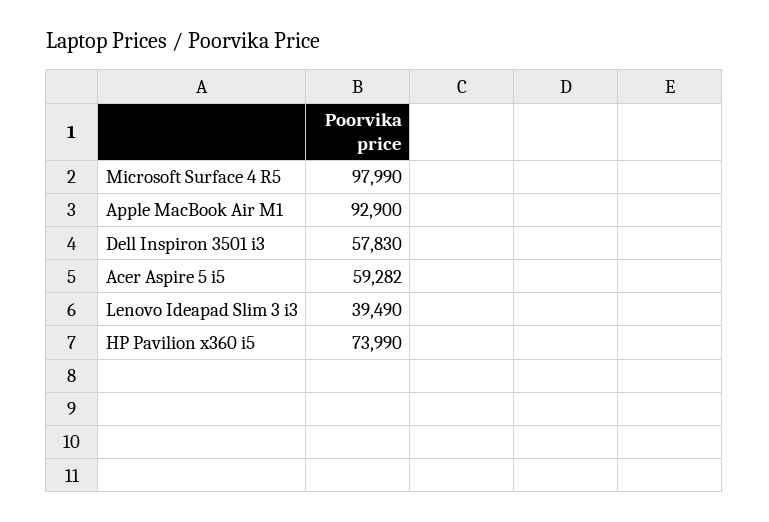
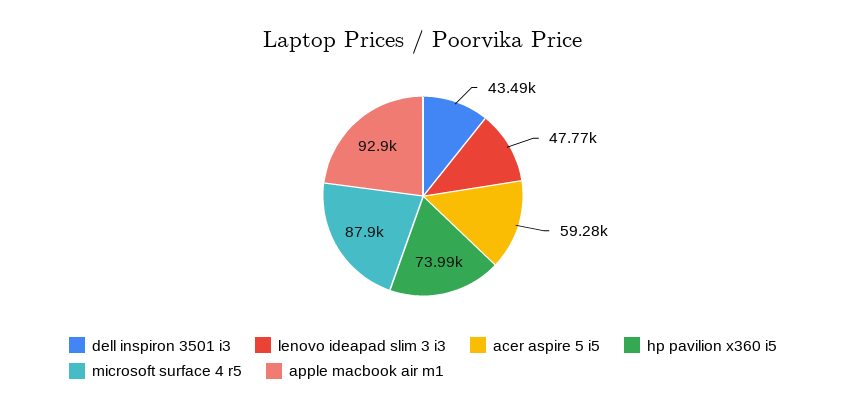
  {
-   "Microsoft Surface 4 R5": 97990,
+   "Microsoft Surface 4 R5": 87900,
    "Apple MacBook Air M1": 92900,
-   "Dell Inspiron 3501 i3": 57830,
+   "Dell Inspiron 3501 i3": 43490,
    "Acer Aspire 5 i5": 59282,
-   "Lenovo Ideapad Slim 3 i3": 39490,
+   "Lenovo Ideapad Slim 3 i3": 47770,
    "HP Pavilion x360 i5": 73990
  }

